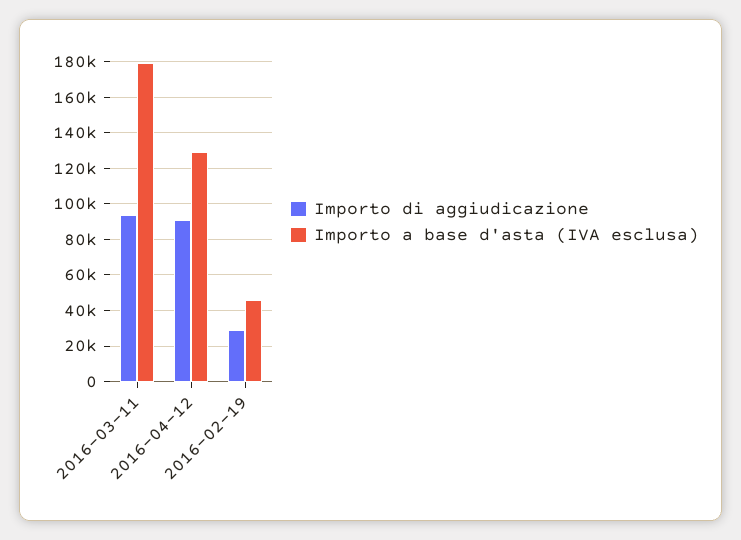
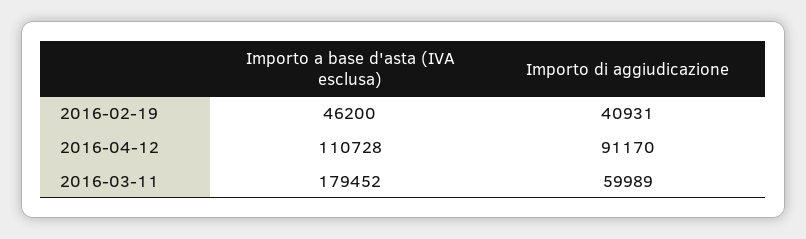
  {
    "Importo di aggiudicazione": {
-     "2016-03-11": 95000,
+     "2016-03-11": 59989,
      "2016-04-12": 91170,
-     "2016-02-19": 30000
+     "2016-02-19": 40931
    },
    "Importo a base d'asta (IVA esclusa)": {
      "2016-03-11": 179452,
-     "2016-04-12": 130000,
+     "2016-04-12": 110728,
      "2016-02-19": 46200
    }
  }

